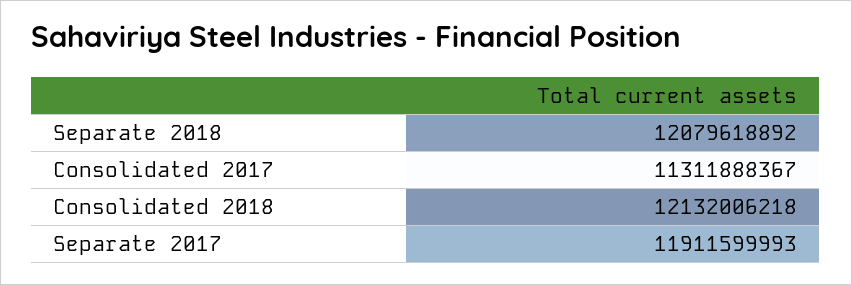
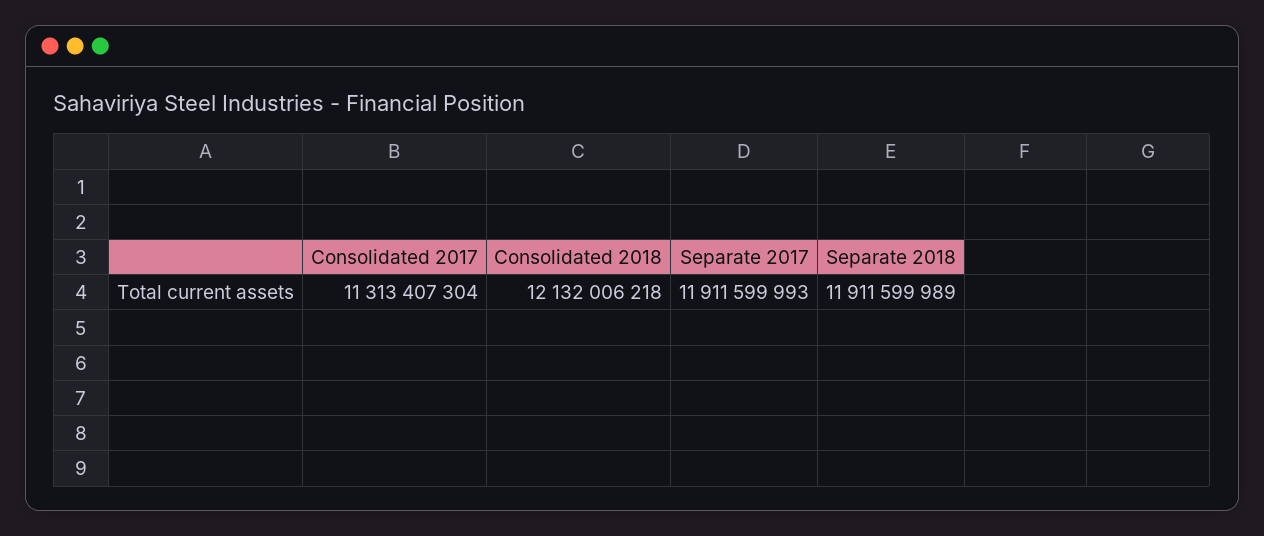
  {
-   "Separate 2018": 12079618892,
+   "Separate 2018": 11911599989,
-   "Consolidated 2017": 11311888367,
+   "Consolidated 2017": 11313407304,
    "Consolidated 2018": 12132006218,
    "Separate 2017": 11911599993
  }

